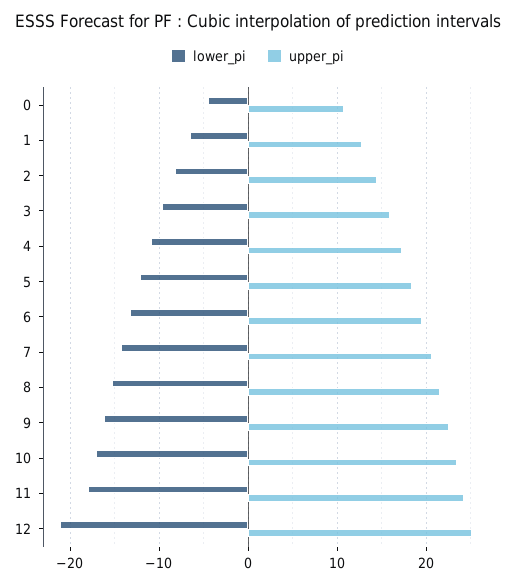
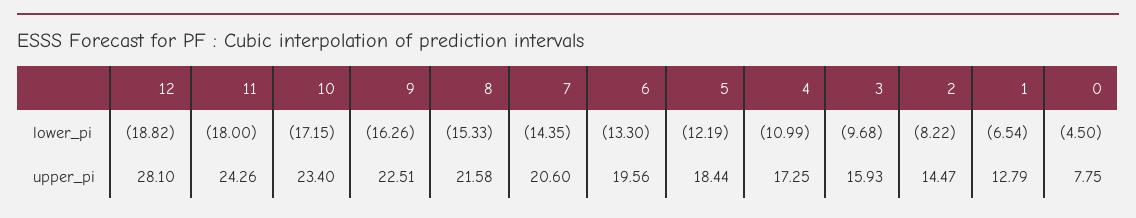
  {
    "lower_pi": {
      "0": -4.5,
      "1": -6.54,
      "2": -8.22,
      "3": -9.68,
      "4": -10.99,
      "5": -12.19,
      "6": -13.3,
      "7": -14.35,
      "8": -15.33,
      "9": -16.26,
      "10": -17.15,
      "11": -18,
-     "12": -21
+     "12": -18.82
    },
    "upper_pi": {
-     "0": 11,
+     "0": 7.75,
      "1": 12.79,
      "2": 14.47,
      "3": 15.93,
      "4": 17.25,
      "5": 18.44,
      "6": 19.56,
      "7": 20.6,
      "8": 21.58,
      "9": 22.51,
      "10": 23.4,
      "11": 24.26,
-     "12": 25
+     "12": 28.1
    }
  }

